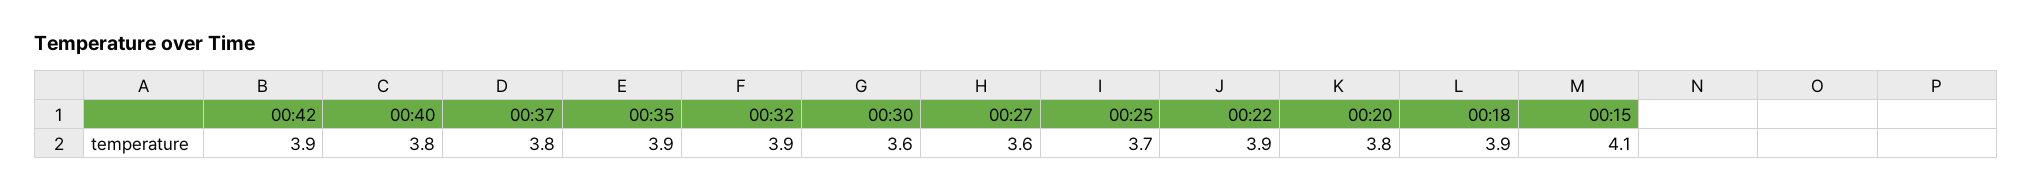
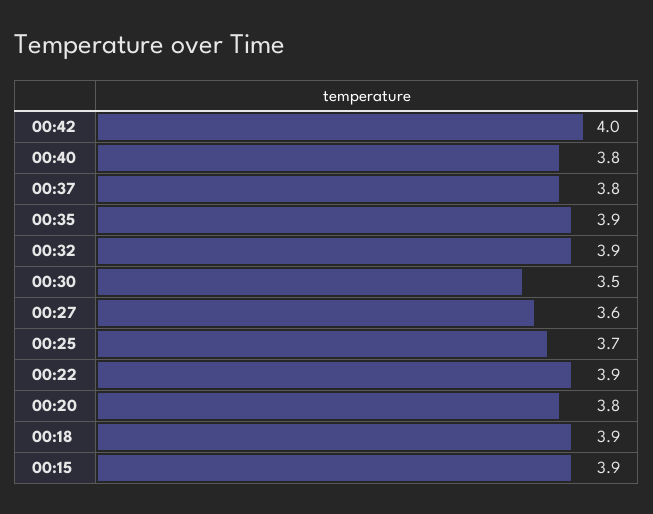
  {
-   "00:42": 3.9,
+   "00:42": 4,
    "00:40": 3.8,
    "00:37": 3.8,
    "00:35": 3.9,
    "00:32": 3.9,
-   "00:30": 3.6,
+   "00:30": 3.5,
    "00:27": 3.6,
    "00:25": 3.7,
    "00:22": 3.9,
    "00:20": 3.8,
    "00:18": 3.9,
-   "00:15": 4.1
+   "00:15": 3.9
  }

